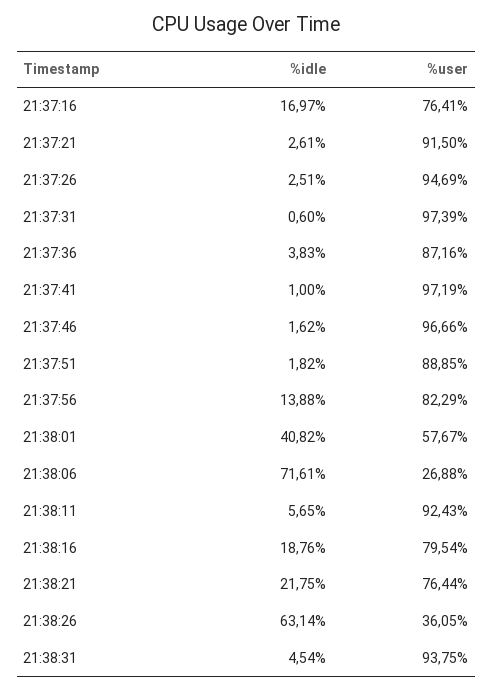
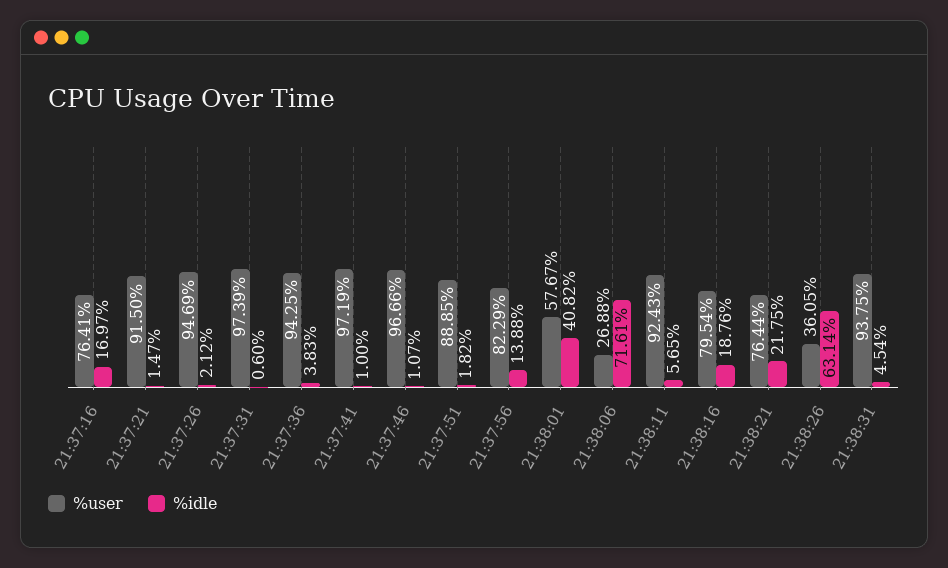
  {
    "%idle": {
      "21:37:16": 16.97,
-     "21:37:21": 2.61,
+     "21:37:21": 1.47,
-     "21:37:26": 2.51,
+     "21:37:26": 2.12,
      "21:37:31": 0.6,
      "21:37:36": 3.83,
      "21:37:41": 1,
-     "21:37:46": 1.62,
+     "21:37:46": 1.07,
      "21:37:51": 1.82,
      "21:37:56": 13.88,
      "21:38:01": 40.82,
      "21:38:06": 71.61,
      "21:38:11": 5.65,
      "21:38:16": 18.76,
      "21:38:21": 21.75,
      "21:38:26": 63.14,
      "21:38:31": 4.54
    },
    "%user": {
      "21:37:16": 76.41,
      "21:37:21": 91.5,
      "21:37:26": 94.69,
      "21:37:31": 97.39,
-     "21:37:36": 87.16,
+     "21:37:36": 94.25,
      "21:37:41": 97.19,
      "21:37:46": 96.66,
      "21:37:51": 88.85,
      "21:37:56": 82.29,
      "21:38:01": 57.67,
      "21:38:06": 26.88,
      "21:38:11": 92.43,
      "21:38:16": 79.54,
      "21:38:21": 76.44,
      "21:38:26": 36.05,
      "21:38:31": 93.75
    }
  }

